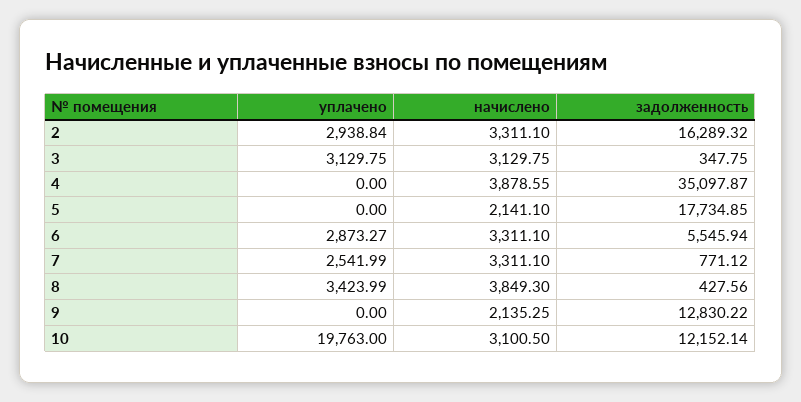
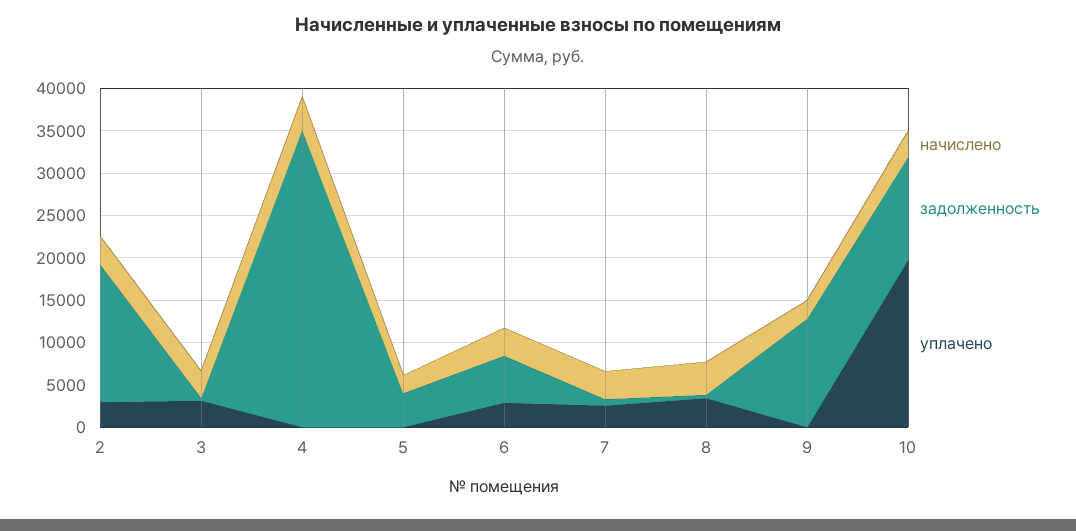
  {
    "уплачено": {
      "2": 2938.84,
      "3": 3129.75,
      "4": 0,
      "5": 0,
      "6": 2873.27,
      "7": 2541.99,
      "8": 3423.99,
      "9": 0,
      "10": 19763
    },
    "начислено": {
      "2": 3311.1,
      "3": 3129.75,
      "4": 3878.55,
      "5": 2141.1,
      "6": 3311.1,
      "7": 3311.1,
      "8": 3849.3,
      "9": 2135.25,
      "10": 3100.5
    },
    "задолженность": {
      "2": 16289.32,
      "3": 347.75,
      "4": 35097.87,
-     "5": 17734.85,
+     "5": 4000,
      "6": 5545.94,
      "7": 771.12,
      "8": 427.56,
      "9": 12830.22,
      "10": 12152.14
    }
  }

